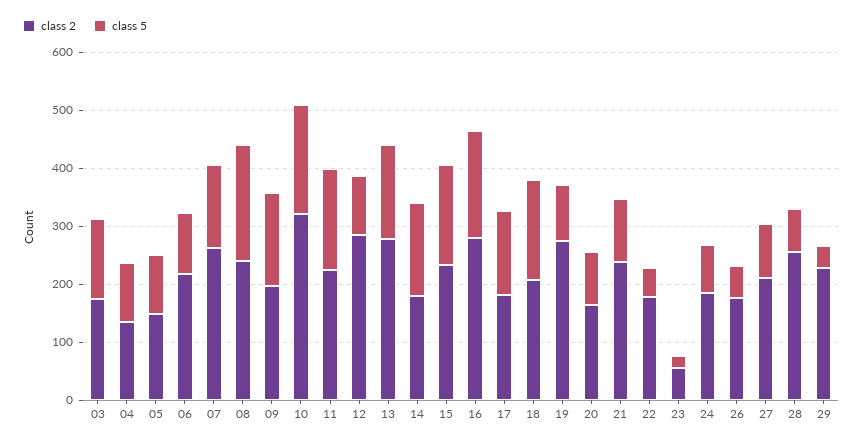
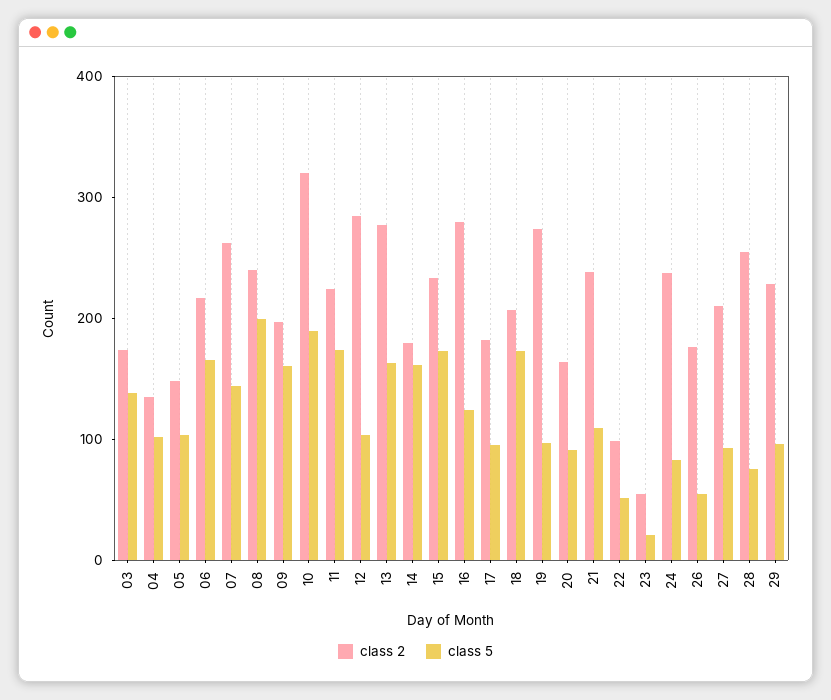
  {
    "class 2": {
      "03": 180,
      "04": 140,
      "05": 140,
      "06": 220,
      "07": 260,
      "08": 240,
      "09": 200,
      "10": 320,
      "11": 220,
      "12": 280,
      "13": 280,
      "14": 180,
      "15": 240,
      "16": 280,
      "17": 180,
      "18": 200,
      "19": 280,
      "20": 160,
      "21": 240,
-     "22": 180,
+     "22": 100,
      "23": 60,
-     "24": 180,
+     "24": 240,
      "26": 180,
      "27": 220,
      "28": 260,
      "29": 220
    },
    "class 5": {
      "03": 140,
      "04": 100,
      "05": 100,
-     "06": 100,
+     "06": 160,
      "07": 140,
      "08": 200,
      "09": 160,
      "10": 180,
      "11": 180,
      "12": 100,
      "13": 160,
      "14": 160,
      "15": 180,
-     "16": 180,
+     "16": 120,
-     "17": 140,
+     "17": 100,
      "18": 180,
      "19": 100,
      "20": 100,
      "21": 100,
      "22": 60,
      "23": 20,
      "24": 80,
      "26": 60,
      "27": 100,
      "28": 80,
-     "29": 40
+     "29": 100
    }
  }

